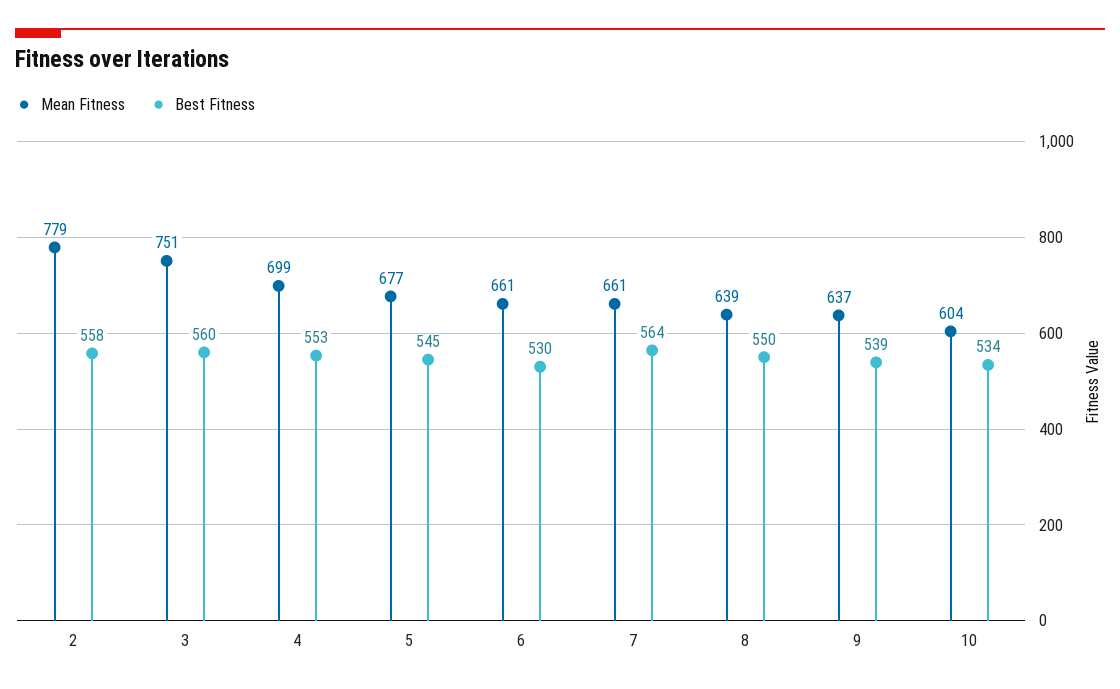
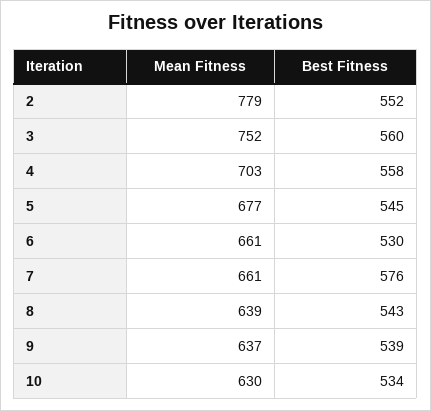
  {
    "Mean Fitness": {
      "2": 779,
-     "3": 751,
+     "3": 752,
-     "4": 699,
+     "4": 703,
      "5": 677,
      "6": 661,
      "7": 661,
      "8": 639,
      "9": 637,
-     "10": 604
+     "10": 630
    },
    "Best Fitness": {
-     "2": 558,
+     "2": 552,
      "3": 560,
-     "4": 553,
+     "4": 558,
      "5": 545,
      "6": 530,
-     "7": 564,
+     "7": 576,
-     "8": 550,
+     "8": 543,
      "9": 539,
      "10": 534
    }
  }

